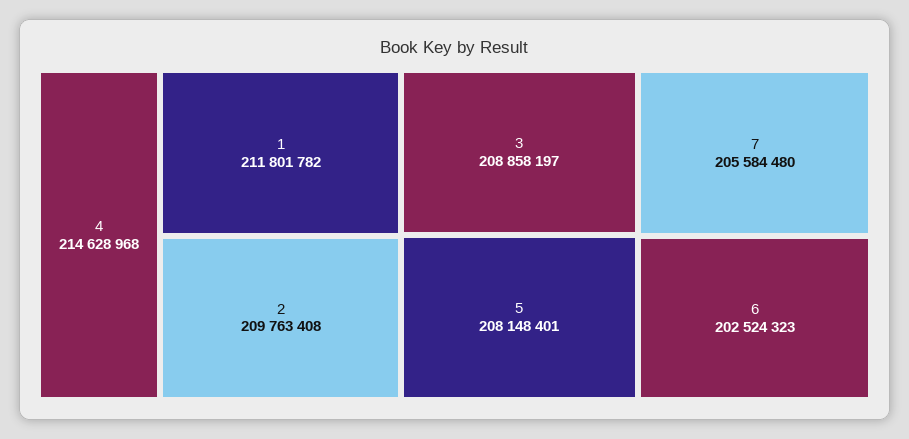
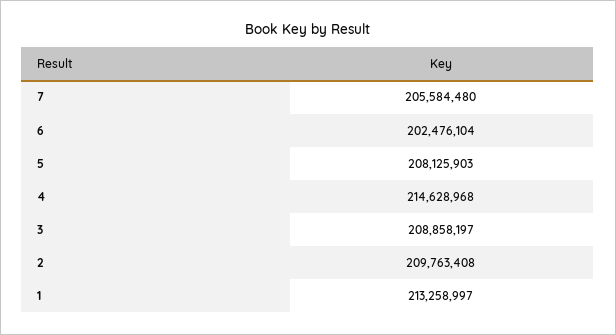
  {
    "4": 214628968,
-   "1": 211801782,
+   "1": 213258997,
    "2": 209763408,
    "3": 208858197,
-   "5": 208148401,
+   "5": 208125903,
    "7": 205584480,
-   "6": 202524323
+   "6": 202476104
  }

